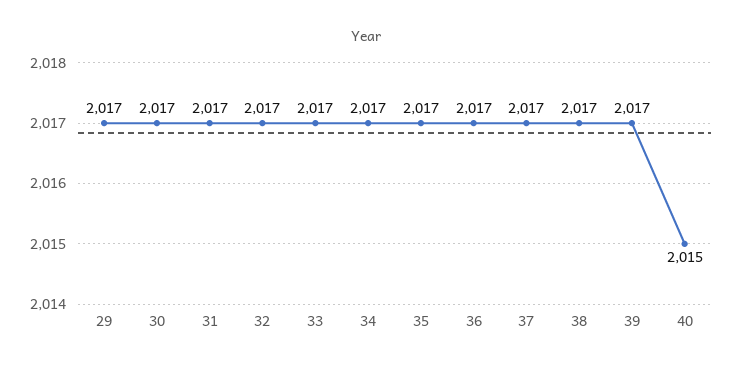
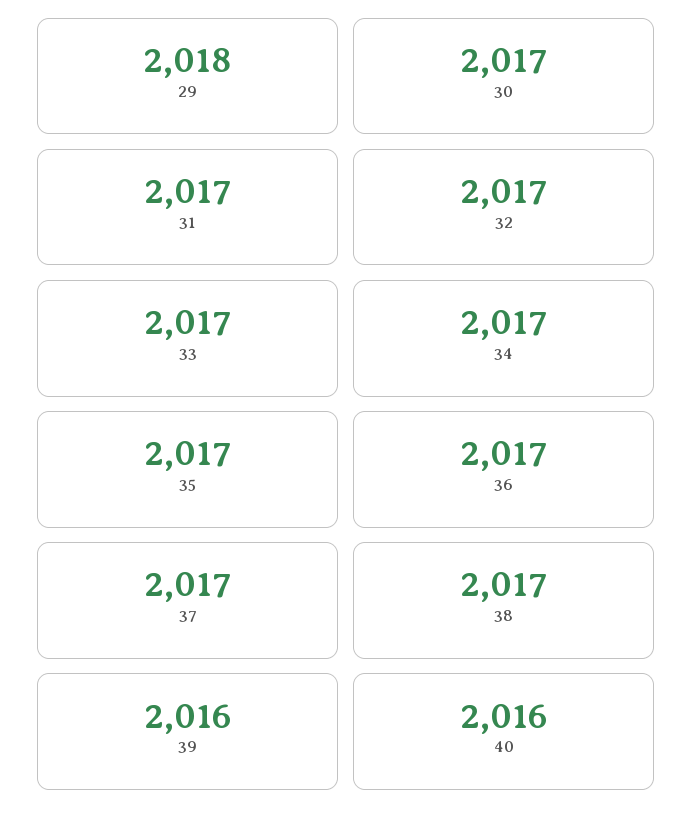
  {
-   "29": 2017,
+   "29": 2018,
    "30": 2017,
    "31": 2017,
    "32": 2017,
    "33": 2017,
    "34": 2017,
    "35": 2017,
    "36": 2017,
    "37": 2017,
    "38": 2017,
-   "39": 2017,
+   "39": 2016,
-   "40": 2015
+   "40": 2016
  }

